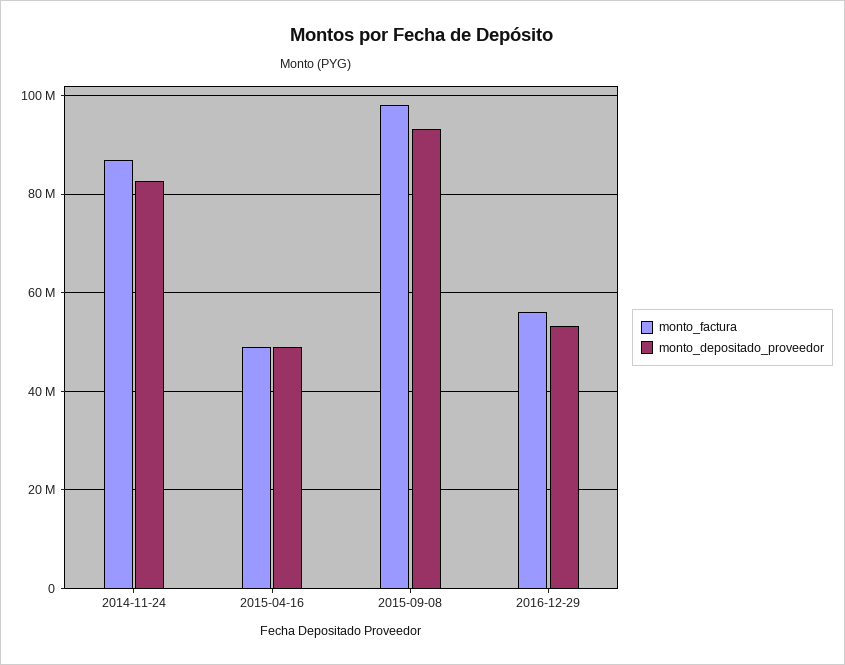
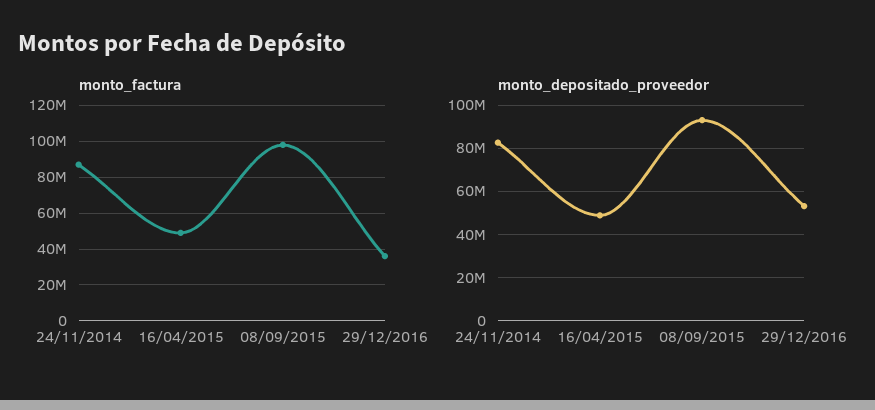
  {
    "monto_factura": {
      "2014-11-24": 88000000,
      "2015-04-16": 50000000,
      "2015-09-08": 98000000,
-     "2016-12-29": 56000000
+     "2016-12-29": 35000000
    },
    "monto_depositado_proveedor": {
      "2014-11-24": 82000000,
      "2015-04-16": 50000000,
      "2015-09-08": 94000000,
      "2016-12-29": 54000000
    }
  }

